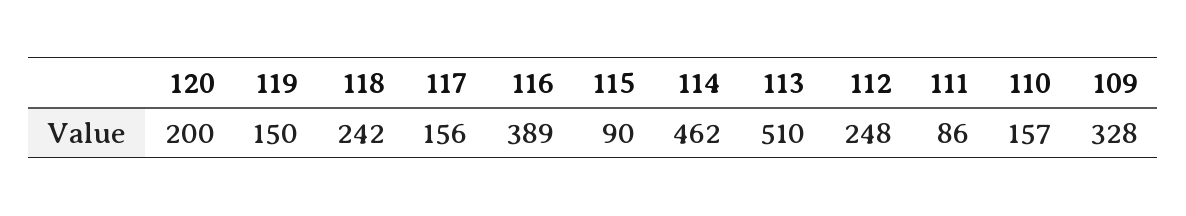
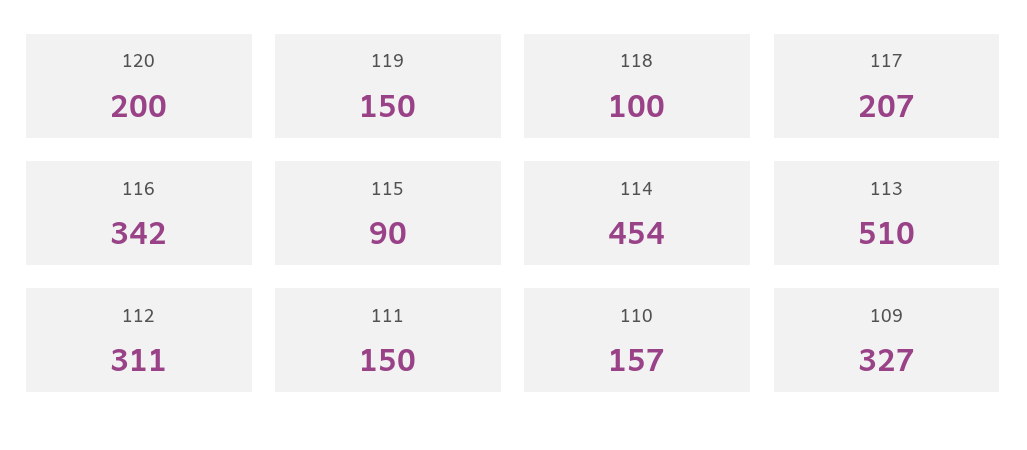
  {
    "120": 200,
    "119": 150,
-   "118": 242,
+   "118": 100,
-   "117": 156,
+   "117": 207,
-   "116": 389,
+   "116": 342,
    "115": 90,
-   "114": 462,
+   "114": 454,
    "113": 510,
-   "112": 248,
+   "112": 311,
-   "111": 86,
+   "111": 150,
    "110": 157,
-   "109": 328
+   "109": 327
  }

